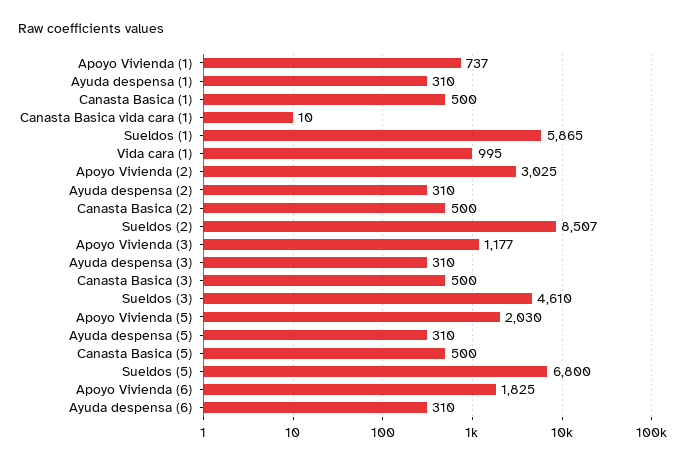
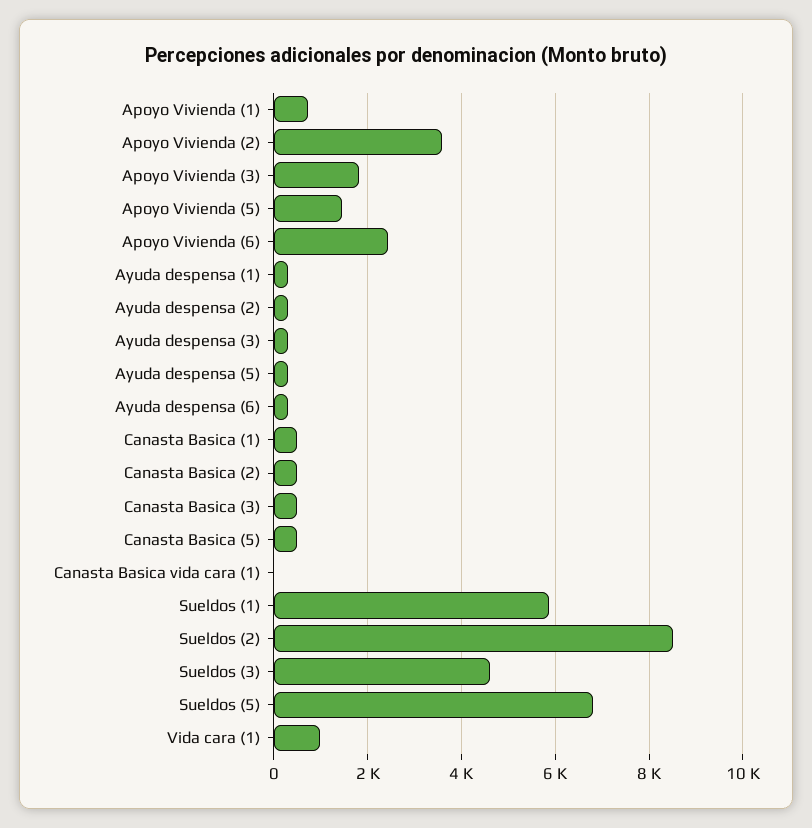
  {
    "Apoyo Vivienda (1)": 737,
    "Ayuda despensa (1)": 310,
    "Canasta Basica (1)": 500,
    "Canasta Basica vida cara (1)": 10,
    "Sueldos (1)": 5865,
    "Vida cara (1)": 995,
-   "Apoyo Vivienda (2)": 3025,
+   "Apoyo Vivienda (2)": 3600,
    "Ayuda despensa (2)": 310,
    "Canasta Basica (2)": 500,
    "Sueldos (2)": 8507,
-   "Apoyo Vivienda (3)": 1177,
+   "Apoyo Vivienda (3)": 1800,
    "Ayuda despensa (3)": 310,
    "Canasta Basica (3)": 500,
    "Sueldos (3)": 4610,
-   "Apoyo Vivienda (5)": 2030,
+   "Apoyo Vivienda (5)": 1400,
    "Ayuda despensa (5)": 310,
    "Canasta Basica (5)": 500,
    "Sueldos (5)": 6800,
-   "Apoyo Vivienda (6)": 1825,
+   "Apoyo Vivienda (6)": 2400,
    "Ayuda despensa (6)": 310
  }

